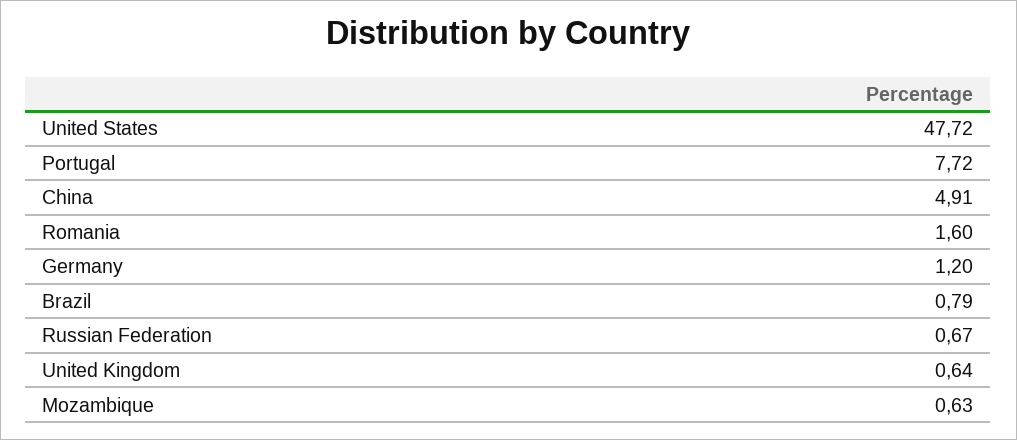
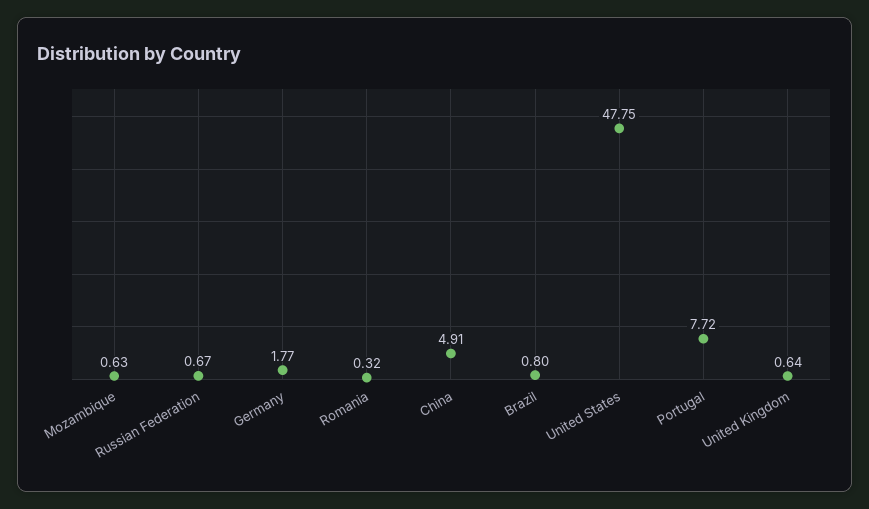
  {
-   "United States": 47.72,
+   "United States": 47.75,
    "Portugal": 7.72,
    "China": 4.91,
-   "Romania": 1.6,
+   "Romania": 0.32,
-   "Germany": 1.2,
+   "Germany": 1.77,
-   "Brazil": 0.79,
+   "Brazil": 0.8,
    "Russian Federation": 0.67,
    "United Kingdom": 0.64,
    "Mozambique": 0.63
  }

